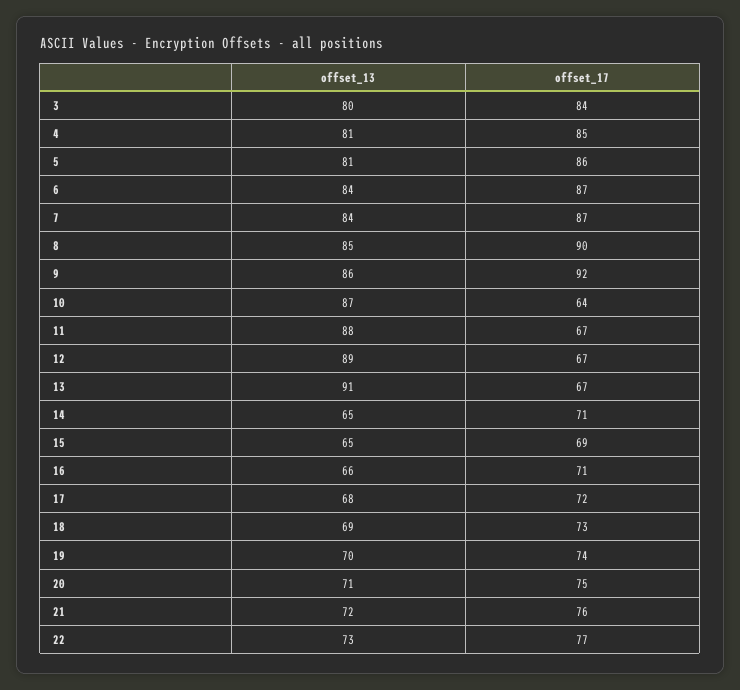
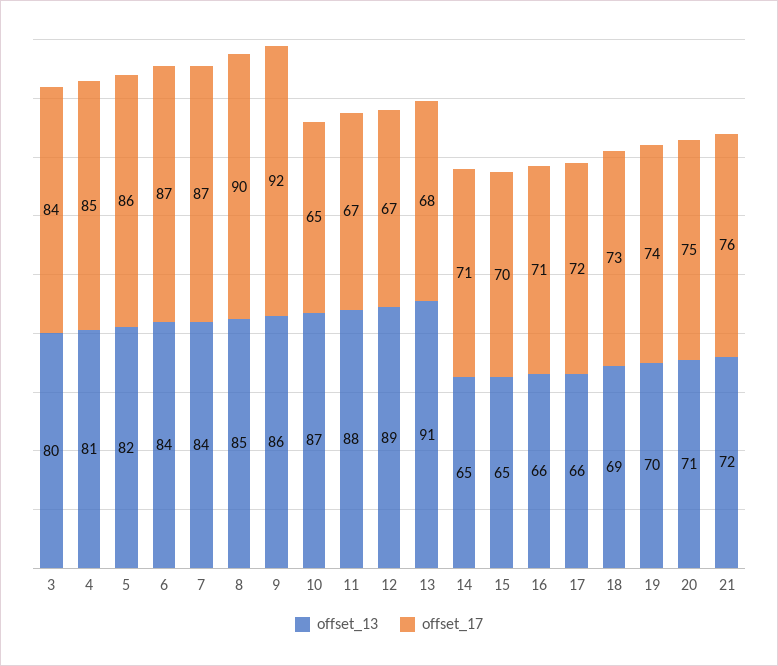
  {
    "offset_13": {
      "3": 80,
      "4": 81,
-     "5": 81,
+     "5": 82,
      "6": 84,
      "7": 84,
      "8": 85,
      "9": 86,
      "10": 87,
      "11": 88,
      "12": 89,
      "13": 91,
      "14": 65,
      "15": 65,
      "16": 66,
-     "17": 68,
+     "17": 66,
      "18": 69,
      "19": 70,
      "20": 71,
-     "21": 72,
+     "21": 72
-     "22": 73
    },
    "offset_17": {
      "3": 84,
      "4": 85,
      "5": 86,
      "6": 87,
      "7": 87,
      "8": 90,
      "9": 92,
-     "10": 64,
+     "10": 65,
      "11": 67,
      "12": 67,
-     "13": 67,
+     "13": 68,
      "14": 71,
-     "15": 69,
+     "15": 70,
      "16": 71,
      "17": 72,
      "18": 73,
      "19": 74,
      "20": 75,
-     "21": 76,
+     "21": 76
-     "22": 77
    }
  }

